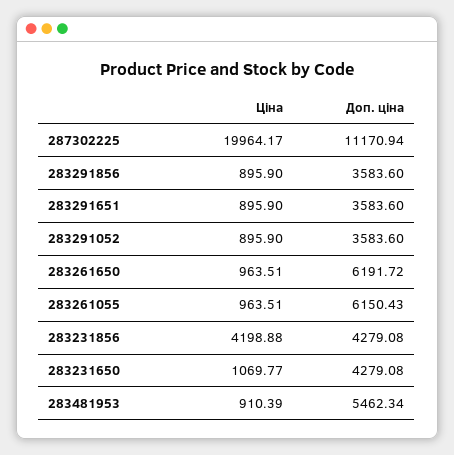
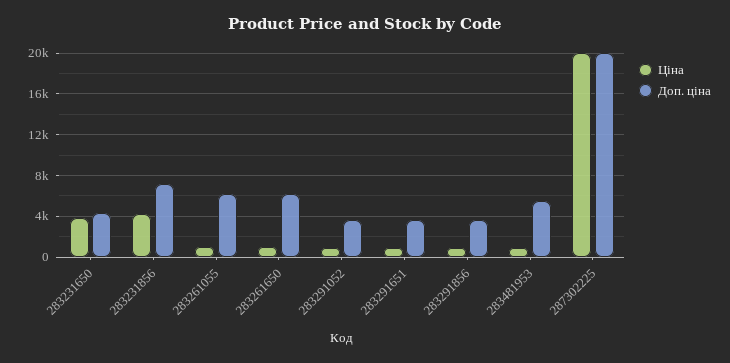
  {
    "Ціна": {
      "287302225": 19964.17,
      "283291856": 895.9,
      "283291651": 895.9,
      "283291052": 895.9,
      "283261650": 963.51,
      "283261055": 963.51,
      "283231856": 4198.88,
-     "283231650": 1069.77,
+     "283231650": 4000,
      "283481953": 910.39
    },
    "Доп. ціна": {
-     "287302225": 11170.94,
+     "287302225": 20000,
      "283291856": 3583.6,
      "283291651": 3583.6,
      "283291052": 3583.6,
      "283261650": 6191.72,
      "283261055": 6150.43,
-     "283231856": 4279.08,
+     "283231856": 7000,
      "283231650": 4279.08,
      "283481953": 5462.34
    }
  }

